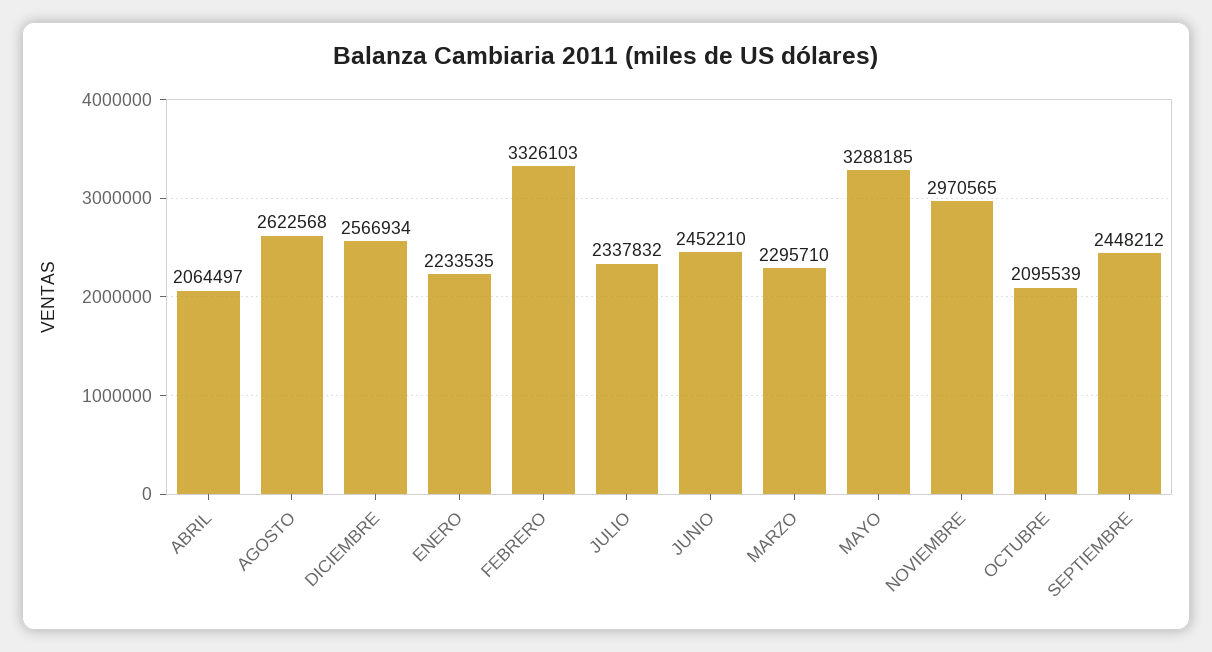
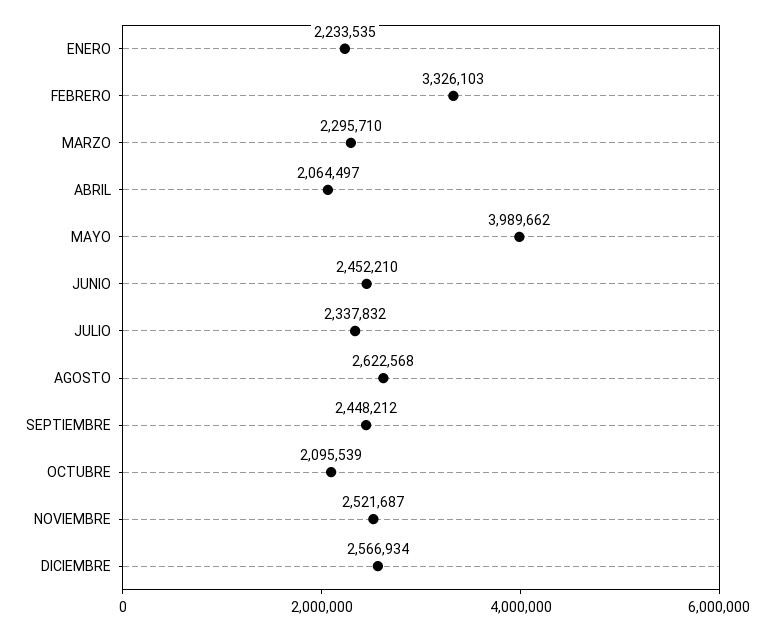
  {
    "ABRIL": 2064497,
    "AGOSTO": 2622568,
    "DICIEMBRE": 2566934,
    "ENERO": 2233535,
    "FEBRERO": 3326103,
    "JULIO": 2337832,
    "JUNIO": 2452210,
    "MARZO": 2295710,
-   "MAYO": 3288185,
+   "MAYO": 3989662,
-   "NOVIEMBRE": 2970565,
+   "NOVIEMBRE": 2521687,
    "OCTUBRE": 2095539,
    "SEPTIEMBRE": 2448212
  }

